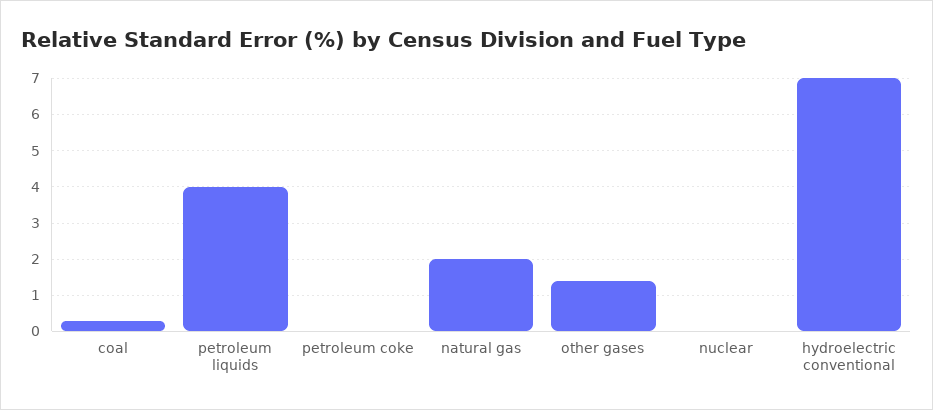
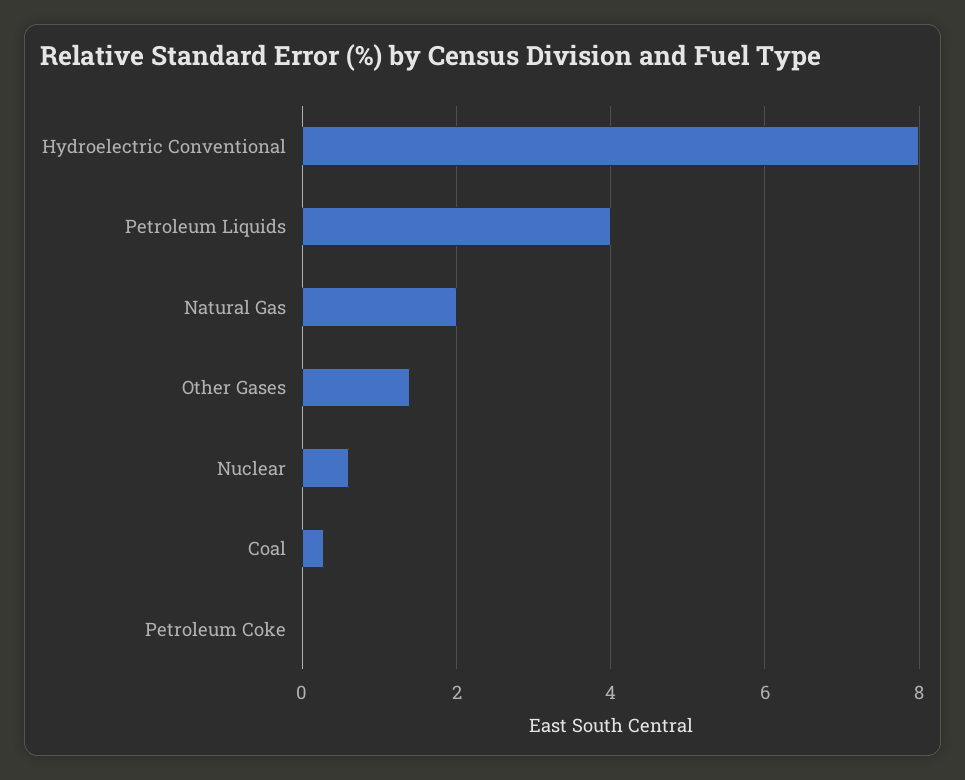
  {
    "coal": 0.2,
    "petroleum liquids": 4,
    "petroleum coke": 0,
    "natural gas": 2,
    "other gases": 1.4,
-   "nuclear": 0,
+   "nuclear": 0.6,
-   "hydroelectric conventional": 7
+   "hydroelectric conventional": 8
  }

